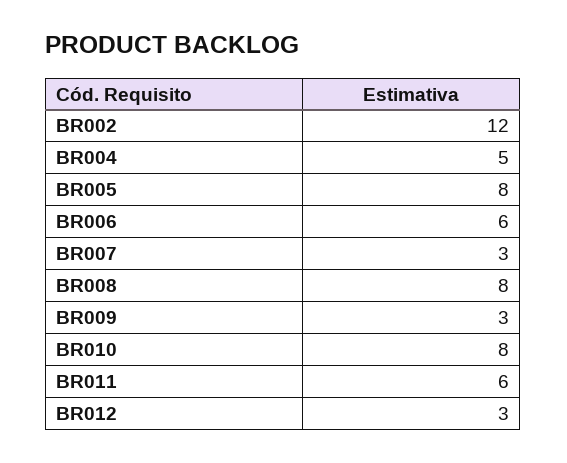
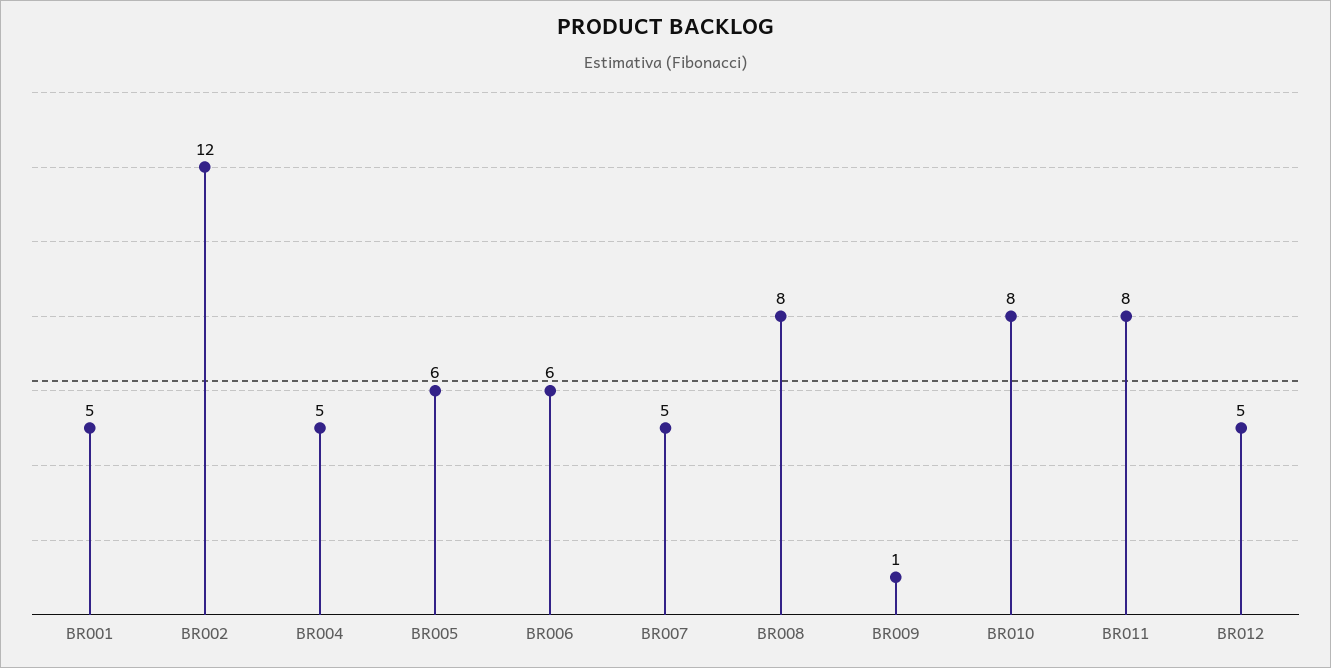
  {
    "BR002": 12,
    "BR004": 5,
-   "BR005": 8,
+   "BR005": 6,
    "BR006": 6,
-   "BR007": 3,
+   "BR007": 5,
    "BR008": 8,
-   "BR009": 3,
+   "BR009": 1,
    "BR010": 8,
-   "BR011": 6,
+   "BR011": 8,
-   "BR012": 3
+   "BR012": 5,
+   "BR001": 5
  }

